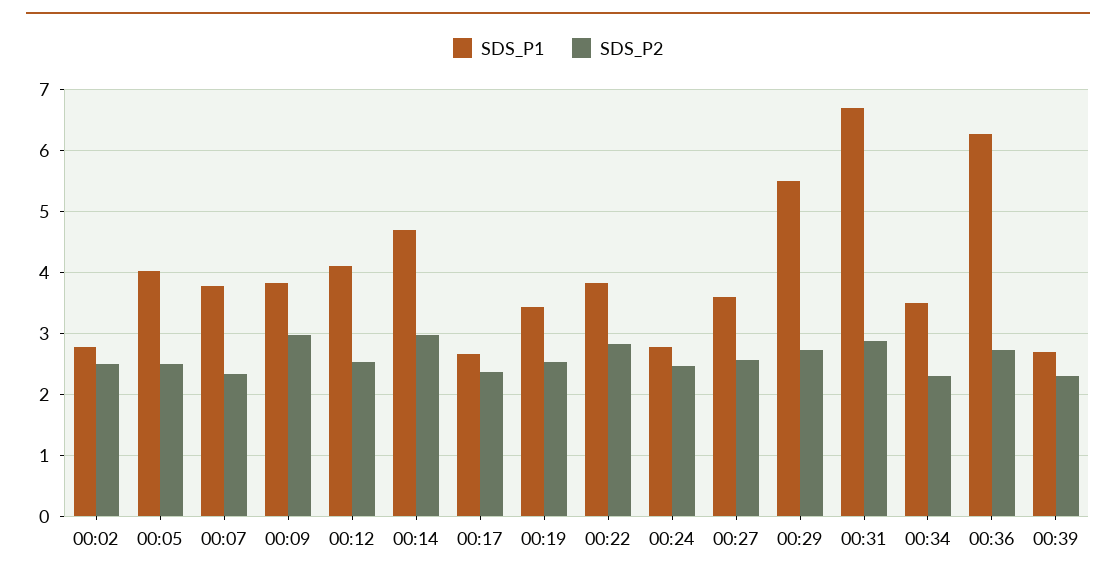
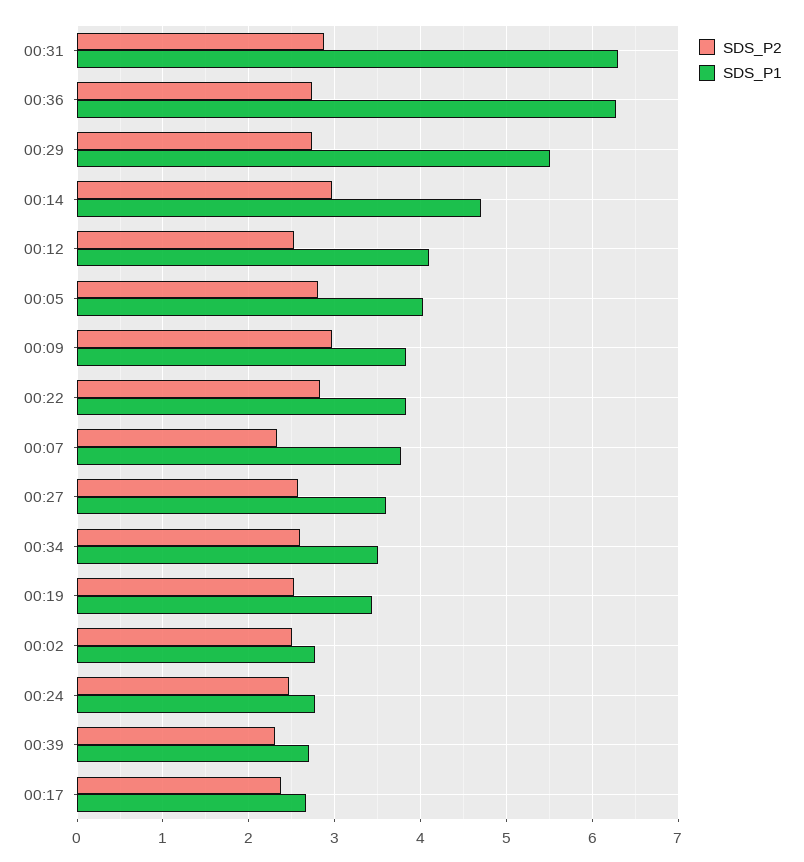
  {
    "SDS_P1": {
      "00:02": 2.8,
      "00:05": 4,
      "00:07": 3.8,
      "00:09": 3.8,
      "00:12": 4.1,
      "00:14": 4.7,
      "00:17": 2.7,
      "00:19": 3.4,
      "00:22": 3.8,
      "00:24": 2.8,
      "00:27": 3.6,
      "00:29": 5.5,
-     "00:31": 6.7,
+     "00:31": 6.3,
      "00:34": 3.5,
      "00:36": 6.3,
      "00:39": 2.7
    },
    "SDS_P2": {
      "00:02": 2.5,
-     "00:05": 2.5,
+     "00:05": 2.8,
      "00:07": 2.3,
      "00:09": 3,
      "00:12": 2.5,
      "00:14": 3,
      "00:17": 2.4,
      "00:19": 2.5,
      "00:22": 2.8,
      "00:24": 2.5,
      "00:27": 2.6,
      "00:29": 2.7,
      "00:31": 2.9,
-     "00:34": 2.3,
+     "00:34": 2.6,
      "00:36": 2.7,
      "00:39": 2.3
    }
  }

